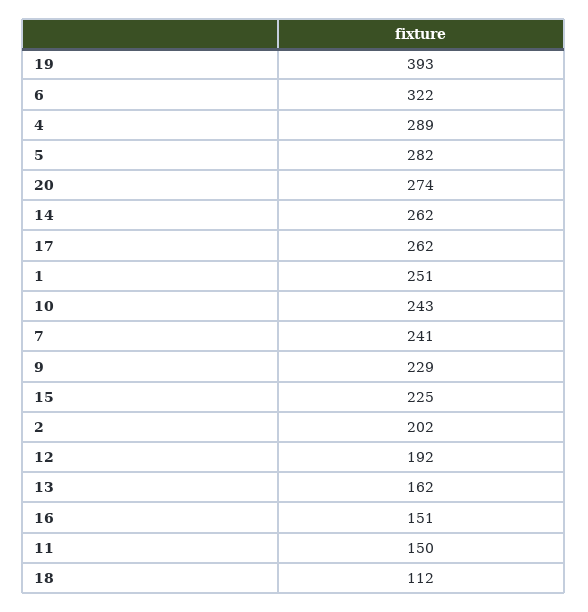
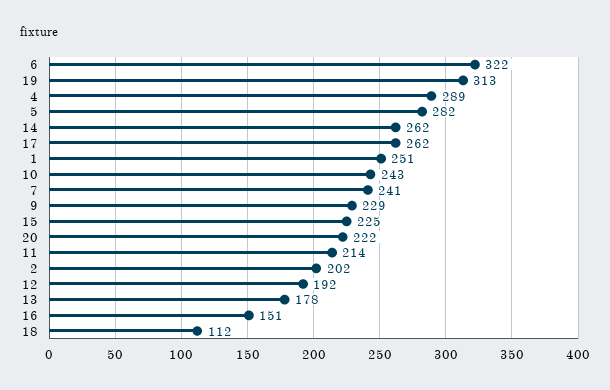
  {
-   "19": 393,
+   "19": 313,
    "6": 322,
    "4": 289,
    "5": 282,
-   "20": 274,
+   "20": 222,
    "14": 262,
    "17": 262,
    "1": 251,
    "10": 243,
    "7": 241,
    "9": 229,
    "15": 225,
    "2": 202,
    "12": 192,
-   "13": 162,
+   "13": 178,
    "16": 151,
-   "11": 150,
+   "11": 214,
    "18": 112
  }

